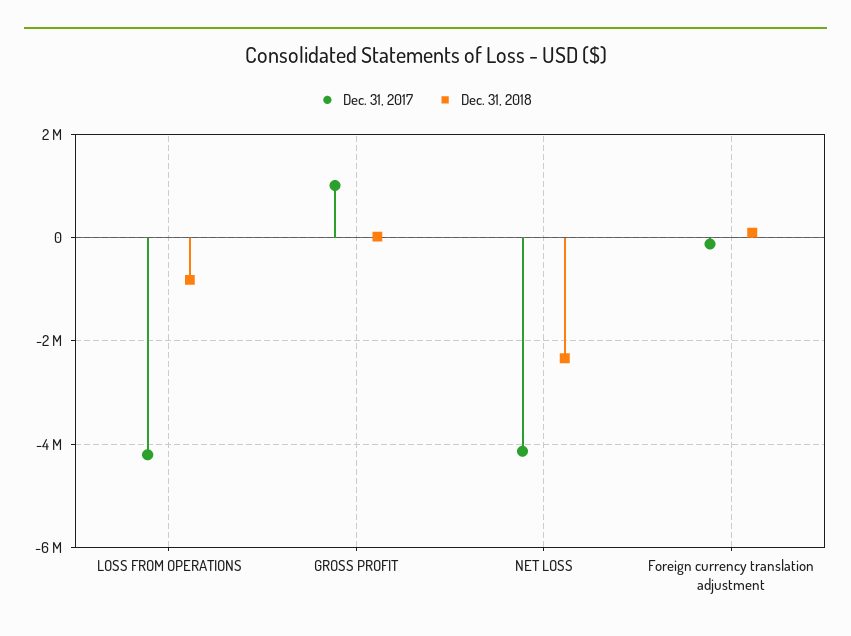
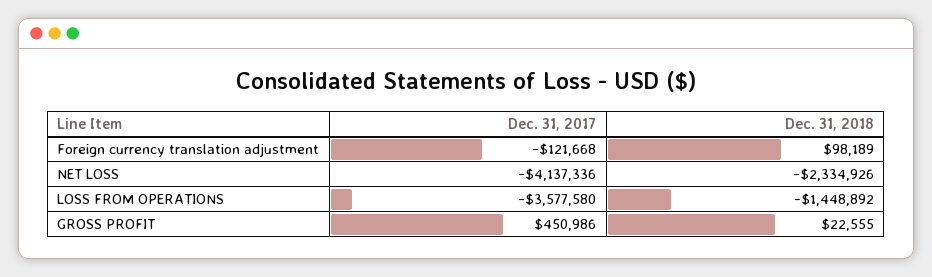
  {
    "Dec. 31, 2017": {
-     "LOSS FROM OPERATIONS": -4200000,
+     "LOSS FROM OPERATIONS": -3577580,
-     "GROSS PROFIT": 1000000,
+     "GROSS PROFIT": 450986,
      "NET LOSS": -4137336,
      "Foreign currency translation adjustment": -121668
    },
    "Dec. 31, 2018": {
-     "LOSS FROM OPERATIONS": -800000,
+     "LOSS FROM OPERATIONS": -1448892,
      "GROSS PROFIT": 22555,
      "NET LOSS": -2334926,
      "Foreign currency translation adjustment": 98189
    }
  }

